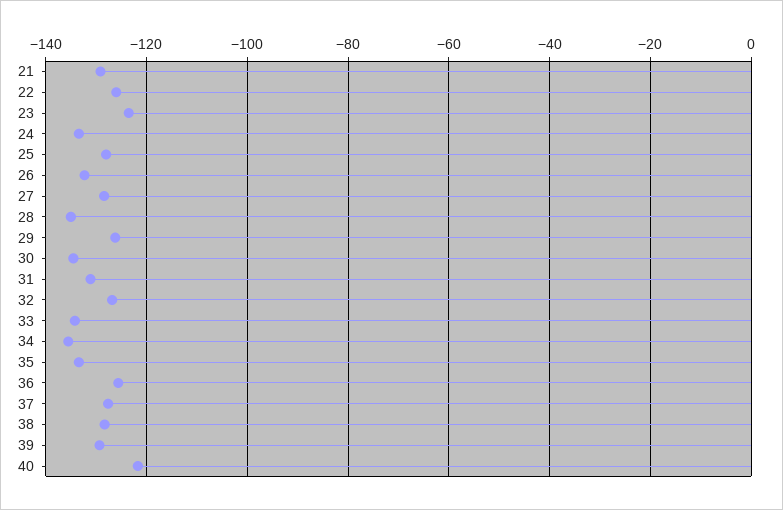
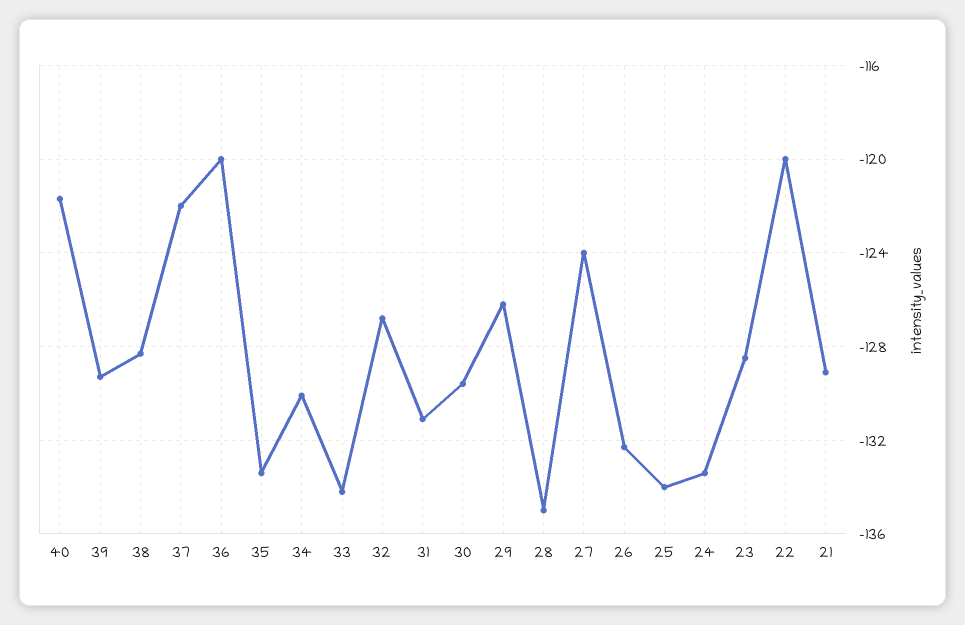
  {
    "21": -129,
-   "22": -126,
+   "22": -120,
-   "23": -124,
+   "23": -128.5,
    "24": -133.5,
-   "25": -128,
+   "25": -134,
    "26": -132.5,
-   "27": -128,
+   "27": -124,
    "28": -135,
    "29": -126,
-   "30": -134,
+   "30": -129.5,
    "31": -131,
    "32": -127,
    "33": -134,
-   "34": -136,
+   "34": -130,
    "35": -133.5,
-   "36": -126,
+   "36": -120,
-   "37": -128,
+   "37": -122,
    "38": -128.5,
    "39": -129.5,
    "40": -121.5
  }

